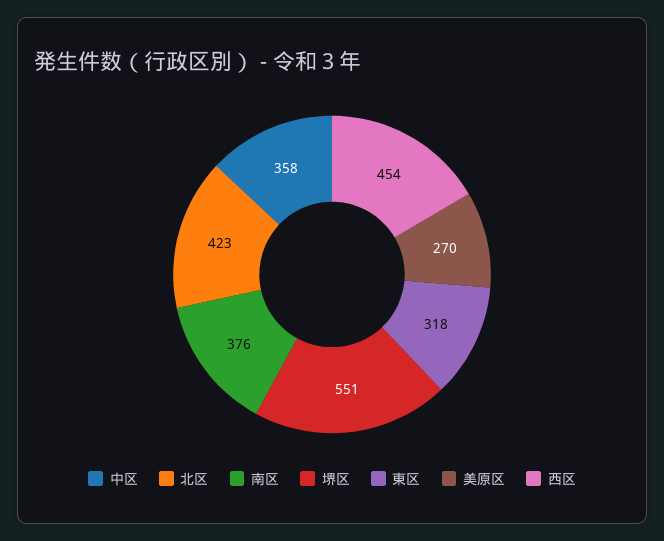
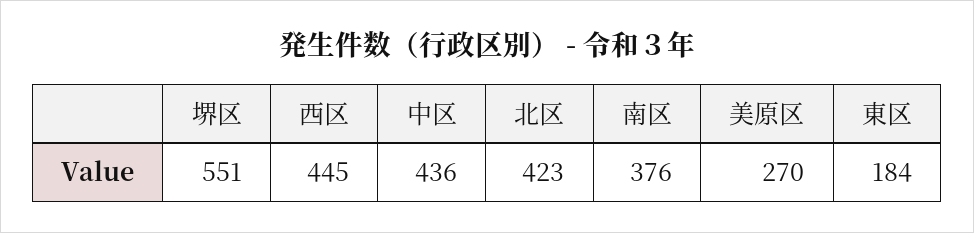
  {
-   "中区": 358,
+   "中区": 436,
    "北区": 423,
    "南区": 376,
    "堺区": 551,
-   "東区": 318,
+   "東区": 184,
    "美原区": 270,
-   "西区": 454
+   "西区": 445
  }

